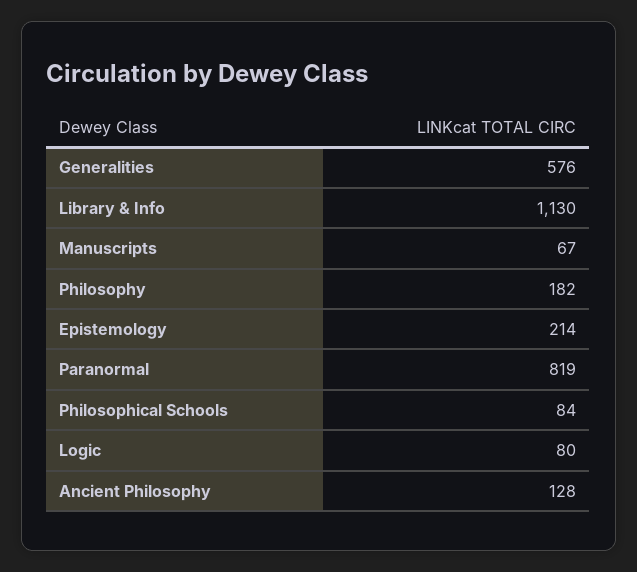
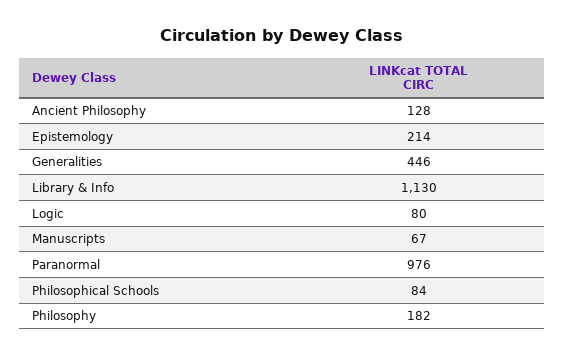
  {
-   "Generalities": 576,
+   "Generalities": 446,
    "Library & Info": 1130,
    "Manuscripts": 67,
    "Philosophy": 182,
    "Epistemology": 214,
-   "Paranormal": 819,
+   "Paranormal": 976,
    "Philosophical Schools": 84,
    "Logic": 80,
    "Ancient Philosophy": 128
  }

